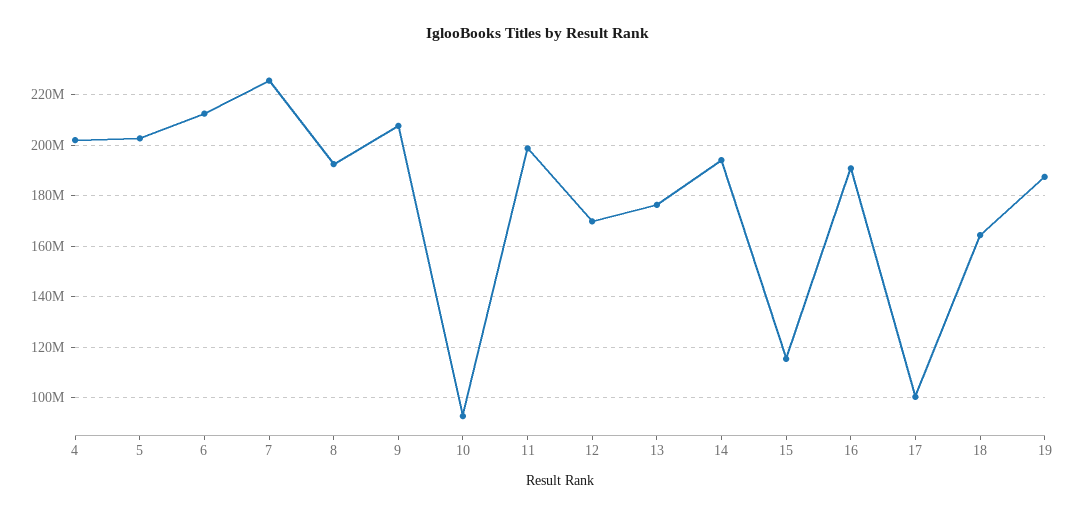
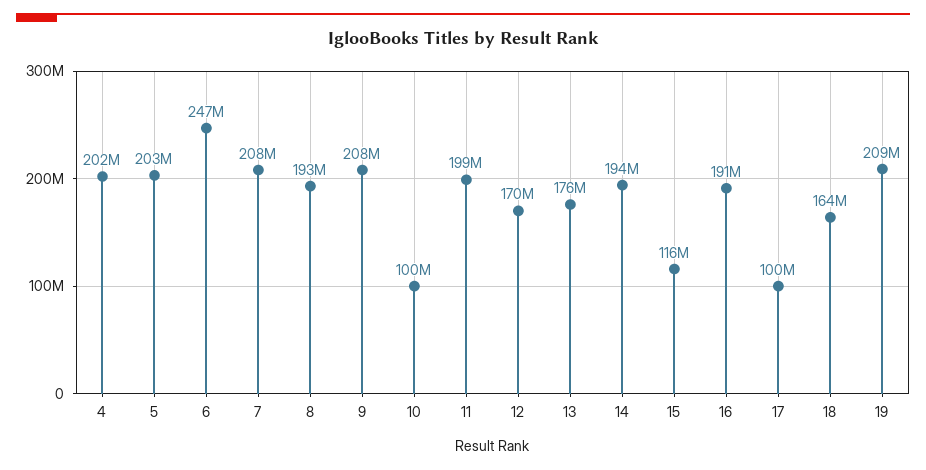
  {
    "4": 202000000,
    "5": 203000000,
-   "6": 212500000,
+   "6": 247000000,
-   "7": 225000000,
+   "7": 208000000,
    "8": 193000000,
    "9": 208000000,
-   "10": 92500000,
+   "10": 100000000,
    "11": 199000000,
    "12": 170000000,
    "13": 176000000,
    "14": 194000000,
    "15": 116000000,
    "16": 191000000,
    "17": 100000000,
    "18": 164000000,
-   "19": 187500000
+   "19": 209000000
  }

